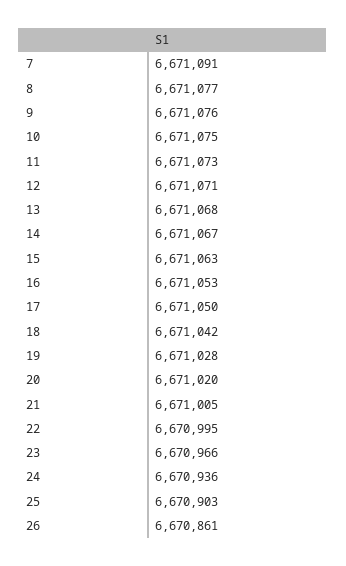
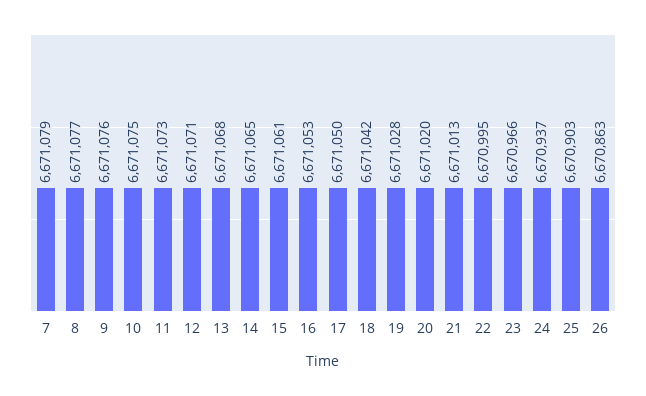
  {
-   "7": 6671091,
+   "7": 6671079,
    "8": 6671077,
    "9": 6671076,
    "10": 6671075,
    "11": 6671073,
    "12": 6671071,
    "13": 6671068,
-   "14": 6671067,
+   "14": 6671065,
-   "15": 6671063,
+   "15": 6671061,
    "16": 6671053,
    "17": 6671050,
    "18": 6671042,
    "19": 6671028,
    "20": 6671020,
-   "21": 6671005,
+   "21": 6671013,
    "22": 6670995,
    "23": 6670966,
-   "24": 6670936,
+   "24": 6670937,
    "25": 6670903,
-   "26": 6670861
+   "26": 6670863
  }

